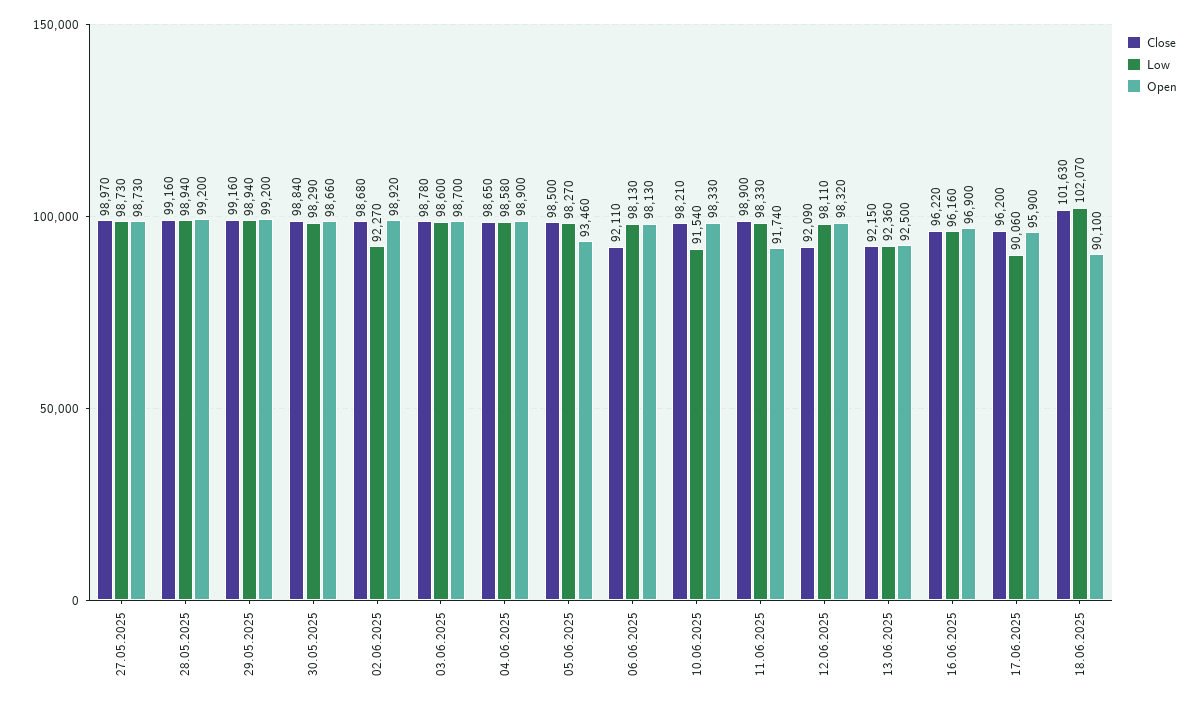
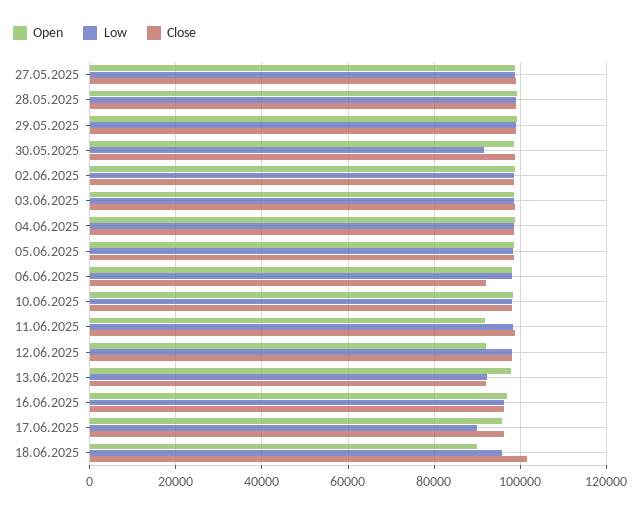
  {
    "Close": {
      "27.05.2025": 98970,
      "28.05.2025": 99160,
      "29.05.2025": 99160,
      "30.05.2025": 98840,
      "02.06.2025": 98680,
      "03.06.2025": 98780,
      "04.06.2025": 98650,
      "05.06.2025": 98500,
      "06.06.2025": 92110,
      "10.06.2025": 98210,
      "11.06.2025": 98900,
-     "12.06.2025": 92090,
+     "12.06.2025": 98000,
      "13.06.2025": 92150,
      "16.06.2025": 96220,
      "17.06.2025": 96200,
      "18.06.2025": 101630
    },
    "Low": {
      "27.05.2025": 98730,
      "28.05.2025": 98940,
      "29.05.2025": 98940,
-     "30.05.2025": 98290,
+     "30.05.2025": 92000,
-     "02.06.2025": 92270,
+     "02.06.2025": 98000,
      "03.06.2025": 98600,
      "04.06.2025": 98580,
      "05.06.2025": 98270,
      "06.06.2025": 98130,
-     "10.06.2025": 91540,
+     "10.06.2025": 98000,
      "11.06.2025": 98330,
      "12.06.2025": 98110,
      "13.06.2025": 92360,
      "16.06.2025": 96160,
      "17.06.2025": 90060,
-     "18.06.2025": 102070
+     "18.06.2025": 96000
    },
    "Open": {
      "27.05.2025": 98730,
      "28.05.2025": 99200,
      "29.05.2025": 99200,
      "30.05.2025": 98660,
      "02.06.2025": 98920,
      "03.06.2025": 98700,
      "04.06.2025": 98900,
-     "05.06.2025": 93460,
+     "05.06.2025": 98000,
      "06.06.2025": 98130,
      "10.06.2025": 98330,
      "11.06.2025": 91740,
-     "12.06.2025": 98320,
+     "12.06.2025": 92000,
-     "13.06.2025": 92500,
+     "13.06.2025": 98000,
      "16.06.2025": 96900,
      "17.06.2025": 95900,
      "18.06.2025": 90100
    }
  }

